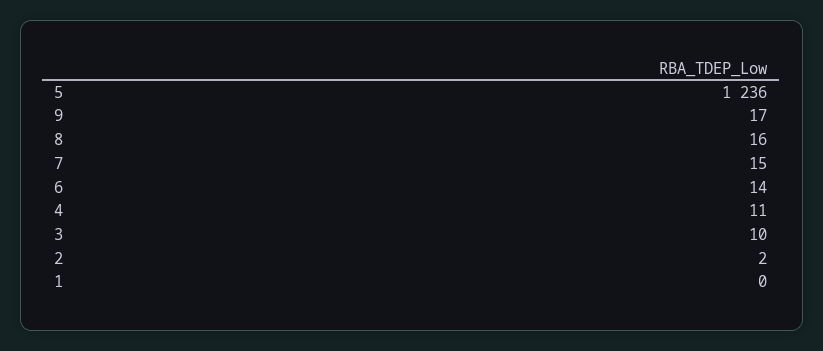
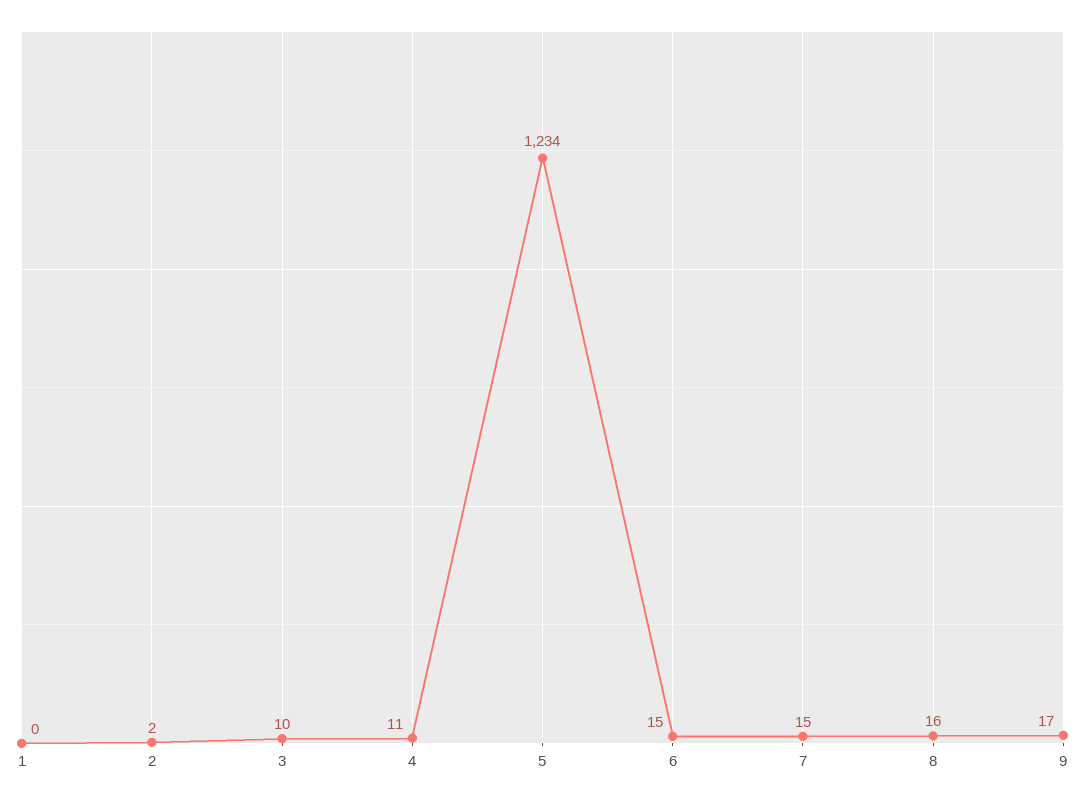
  {
-   "5": 1236,
+   "5": 1234,
    "9": 17,
    "8": 16,
    "7": 15,
-   "6": 14,
+   "6": 15,
    "4": 11,
    "3": 10,
    "2": 2,
    "1": 0
  }

